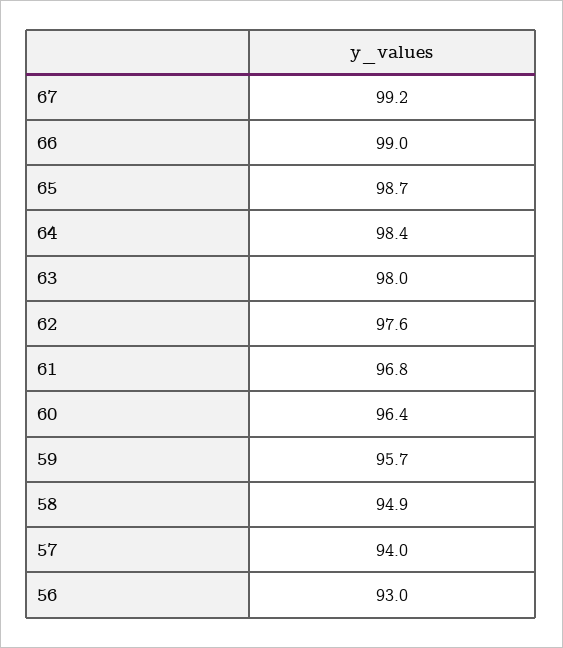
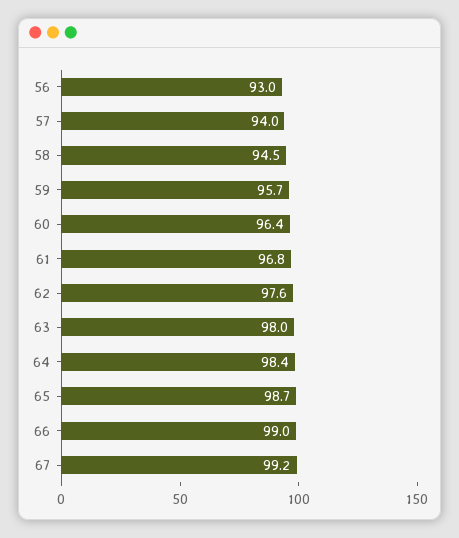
  {
    "67": 99.2,
    "66": 99,
    "65": 98.7,
    "64": 98.4,
    "63": 98,
    "62": 97.6,
    "61": 96.8,
    "60": 96.4,
    "59": 95.7,
-   "58": 94.9,
+   "58": 94.5,
    "57": 94,
    "56": 93
  }

